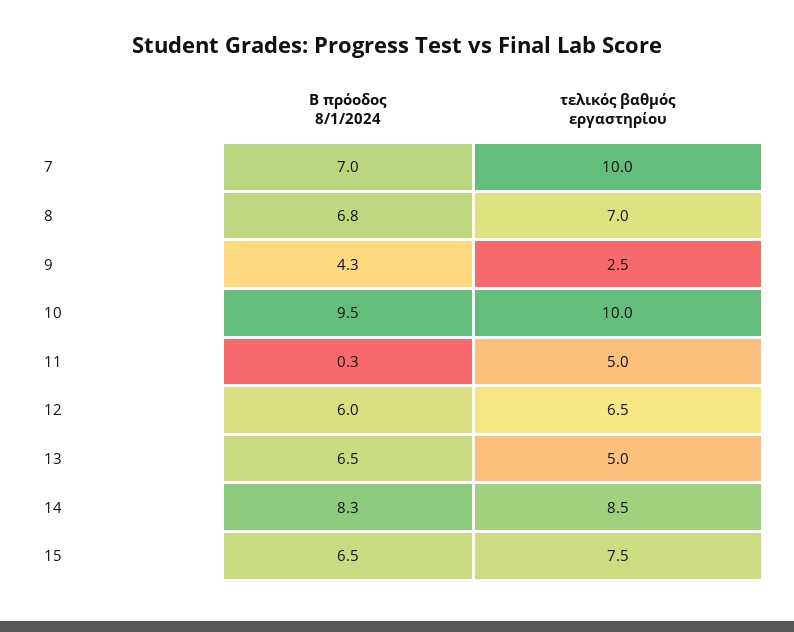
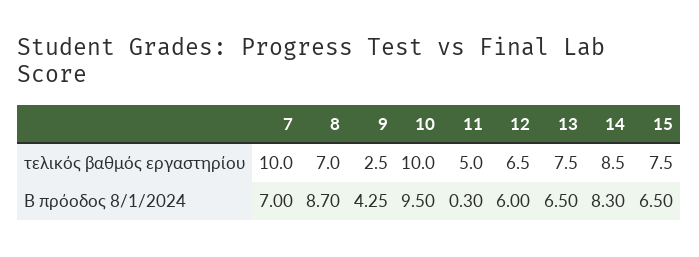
  {
    "Β πρόοδος 8/1/2024": {
      "7": 7,
-     "8": 6.8,
+     "8": 8.7,
      "9": 4.25,
      "10": 9.5,
      "11": 0.3,
      "12": 6,
      "13": 6.5,
      "14": 8.3,
      "15": 6.5
    },
    "τελικός βαθμός εργαστηρίου": {
      "7": 10,
      "8": 7,
      "9": 2.5,
      "10": 10,
      "11": 5,
      "12": 6.5,
-     "13": 5,
+     "13": 7.5,
      "14": 8.5,
      "15": 7.5
    }
  }

